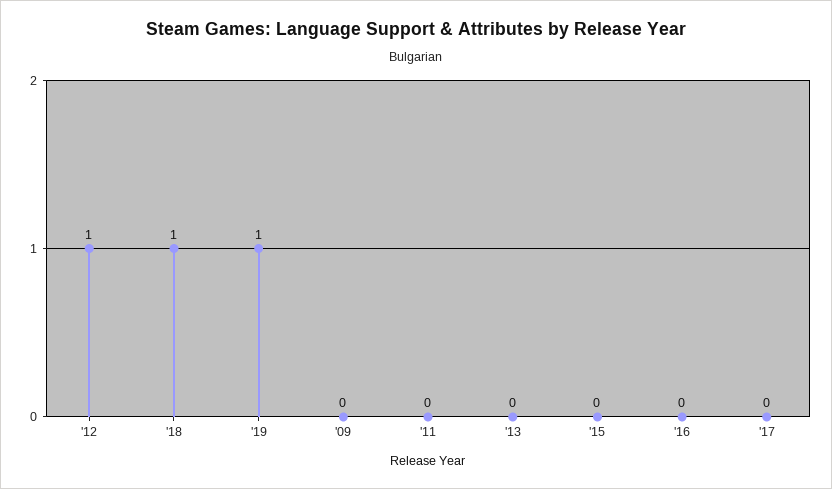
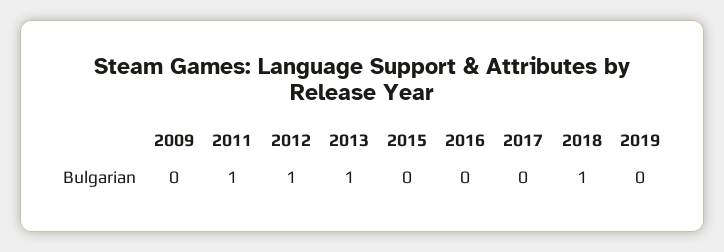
  {
    "'12": 1,
    "'18": 1,
-   "'19": 1,
+   "'19": 0,
    "'09": 0,
-   "'11": 0,
+   "'11": 1,
-   "'13": 0,
+   "'13": 1,
    "'15": 0,
    "'16": 0,
    "'17": 0
  }

